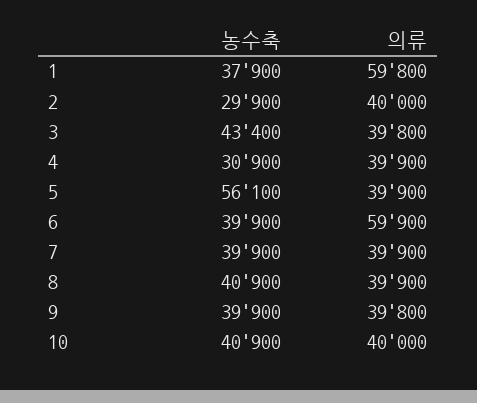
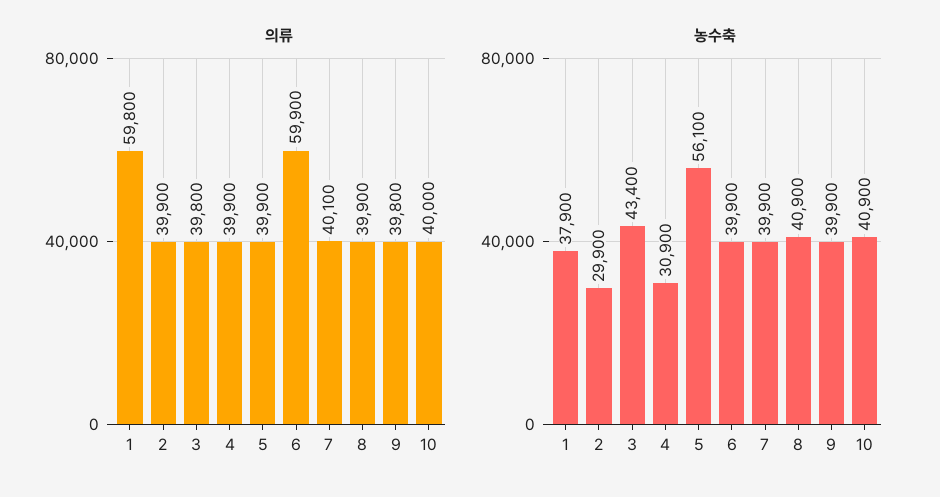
  {
    "농수축": {
      "1": 37900,
      "2": 29900,
      "3": 43400,
      "4": 30900,
      "5": 56100,
      "6": 39900,
      "7": 39900,
      "8": 40900,
      "9": 39900,
      "10": 40900
    },
    "의류": {
      "1": 59800,
-     "2": 40000,
+     "2": 39900,
      "3": 39800,
      "4": 39900,
      "5": 39900,
      "6": 59900,
-     "7": 39900,
+     "7": 40100,
      "8": 39900,
      "9": 39800,
      "10": 40000
    }
  }

